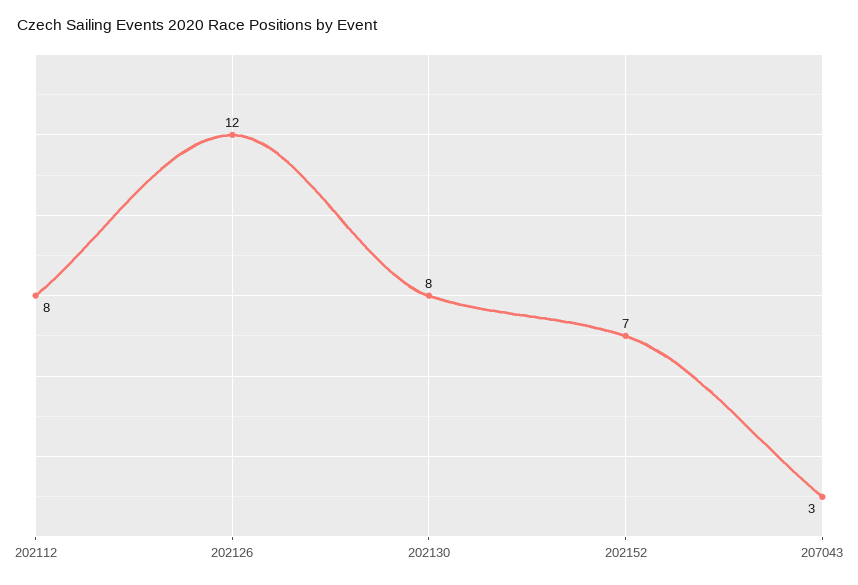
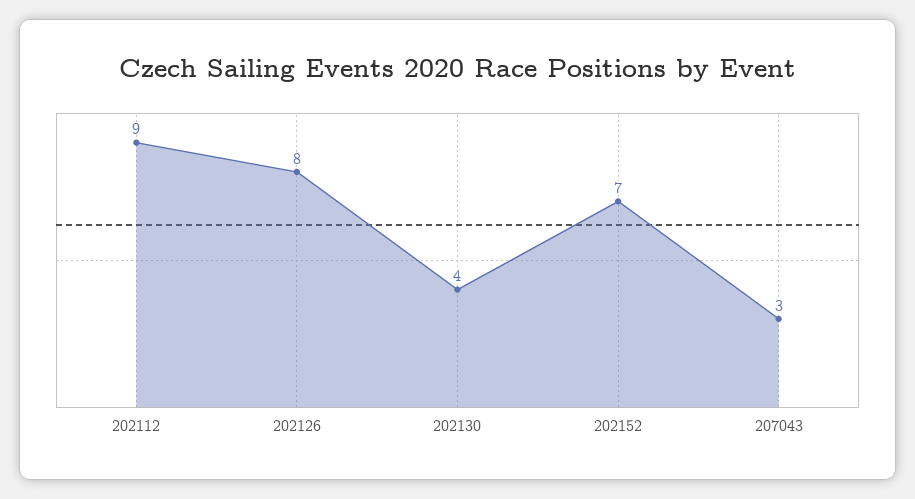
  {
-   "202112": 8,
+   "202112": 9,
-   "202126": 12,
+   "202126": 8,
-   "202130": 8,
+   "202130": 4,
    "202152": 7,
    "207043": 3
  }

